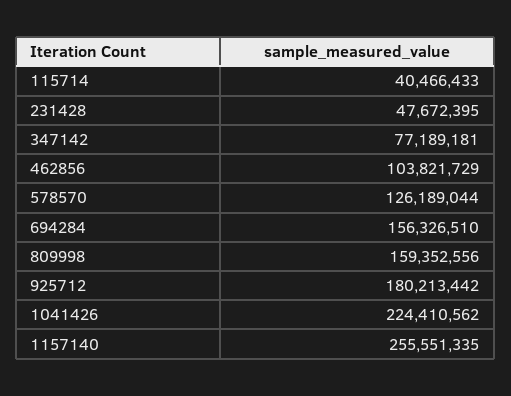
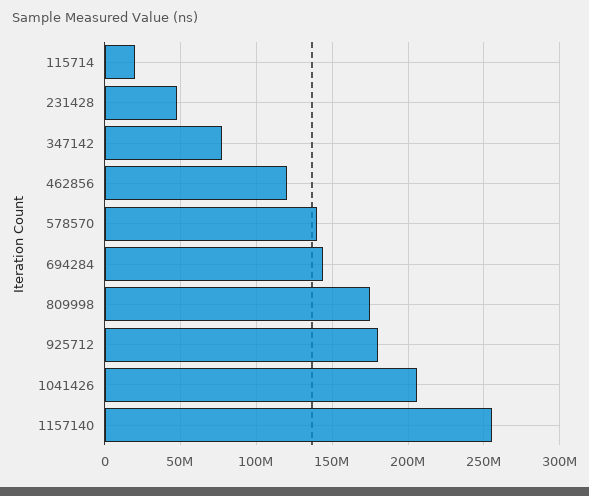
  {
-   "115714": 40466433,
+   "115714": 20000000,
    "231428": 47672395,
    "347142": 77189181,
-   "462856": 103821729,
+   "462856": 120000000,
-   "578570": 126189044,
+   "578570": 140000000,
-   "694284": 156326510,
+   "694284": 145000000,
-   "809998": 159352556,
+   "809998": 175000000,
    "925712": 180213442,
-   "1041426": 224410562,
+   "1041426": 205000000,
    "1157140": 255551335
  }

